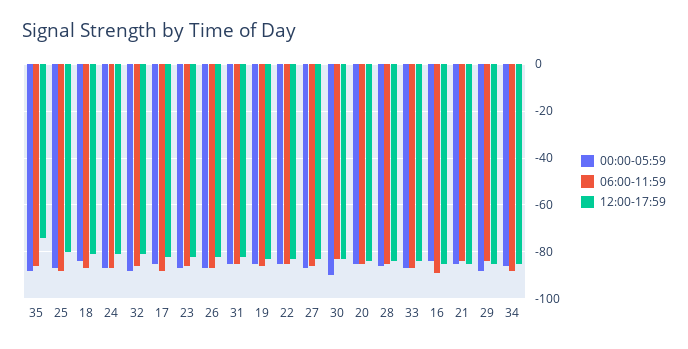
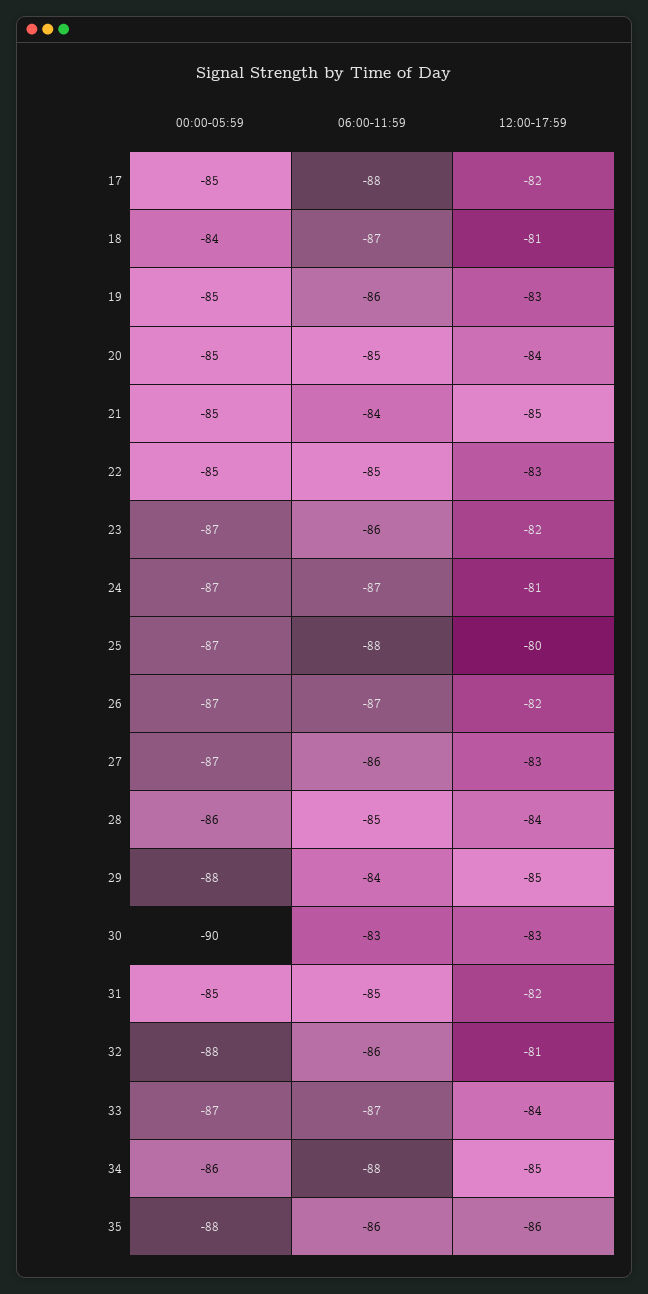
  {
    "00:00-05:59": {
      "35": -88,
      "25": -87,
      "18": -84,
      "24": -87,
      "32": -88,
      "17": -85,
      "23": -87,
      "26": -87,
      "31": -85,
      "19": -85,
      "22": -85,
      "27": -87,
      "30": -90,
      "20": -85,
      "28": -86,
      "33": -87,
-     "16": -85,
      "21": -85,
      "29": -88,
      "34": -86
    },
    "06:00-11:59": {
      "35": -86,
      "25": -88,
      "18": -87,
      "24": -87,
      "32": -86,
      "17": -88,
      "23": -86,
      "26": -87,
      "31": -85,
      "19": -86,
      "22": -85,
      "27": -86,
      "30": -83,
      "20": -85,
      "28": -85,
      "33": -87,
-     "16": -90,
      "21": -84,
      "29": -84,
      "34": -88
    },
    "12:00-17:59": {
-     "35": -75,
+     "35": -86,
      "25": -80,
      "18": -81,
      "24": -81,
      "32": -81,
      "17": -82,
      "23": -82,
      "26": -82,
      "31": -82,
      "19": -83,
      "22": -83,
      "27": -83,
      "30": -83,
      "20": -84,
      "28": -84,
      "33": -84,
-     "16": -85,
      "21": -85,
      "29": -85,
      "34": -85
    }
  }

